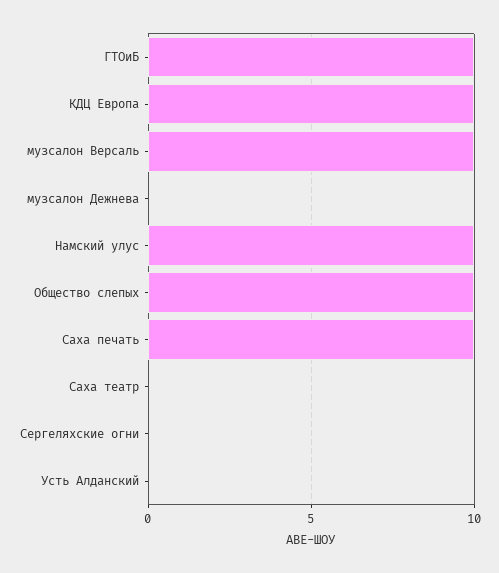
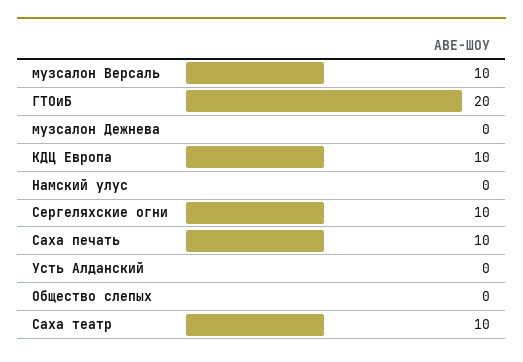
  {
-   "ГТОиБ": 10,
+   "ГТОиБ": 20,
    "КДЦ Европа": 10,
    "музсалон Версаль": 10,
    "музсалон Дежнева": 0,
-   "Намский улус": 10,
+   "Намский улус": 0,
-   "Общество слепых": 10,
+   "Общество слепых": 0,
    "Саха печать": 10,
-   "Саха театр": 0,
+   "Саха театр": 10,
-   "Сергеляхские огни": 0,
+   "Сергеляхские огни": 10,
    "Усть Алданский": 0
  }

